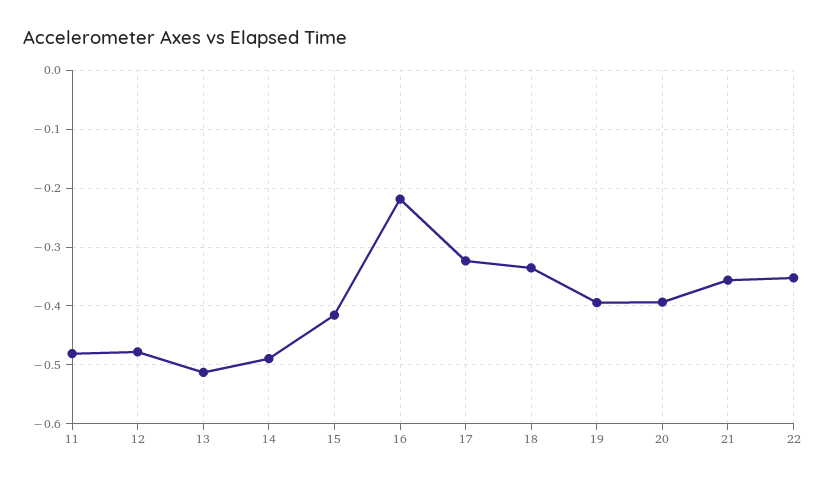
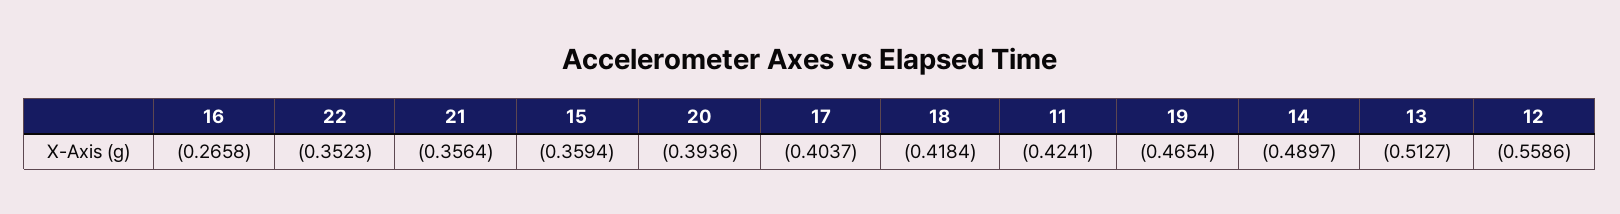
  {
-   "11": -0.48,
+   "11": -0.4241,
-   "12": -0.48,
+   "12": -0.5586,
    "13": -0.5127,
    "14": -0.4897,
-   "15": -0.42,
+   "15": -0.3594,
-   "16": -0.22,
+   "16": -0.2658,
-   "17": -0.32,
+   "17": -0.4037,
-   "18": -0.34,
+   "18": -0.4184,
-   "19": -0.4,
+   "19": -0.4654,
    "20": -0.3936,
    "21": -0.3564,
    "22": -0.3523
  }

